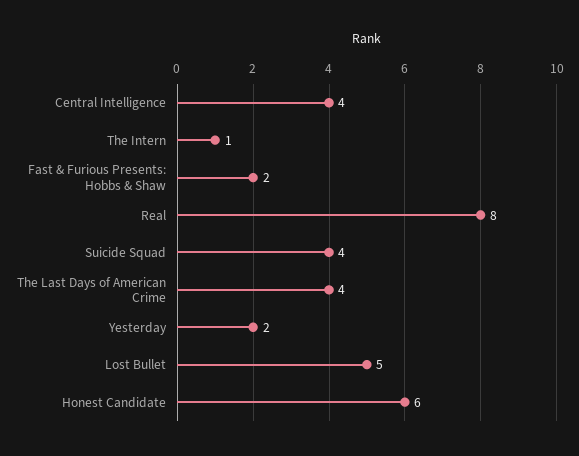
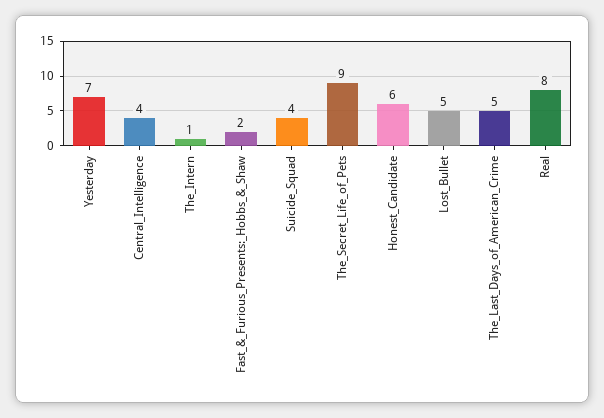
  {
    "Central Intelligence": 4,
    "The Intern": 1,
    "Fast & Furious Presents: Hobbs & Shaw": 2,
    "Real": 8,
    "Suicide Squad": 4,
-   "The Last Days of American Crime": 4,
+   "The Last Days of American Crime": 5,
-   "Yesterday": 2,
+   "Yesterday": 7,
    "Lost Bullet": 5,
-   "Honest Candidate": 6
+   "Honest Candidate": 6,
+   "The_Secret_Life_of_Pets": 9
  }

